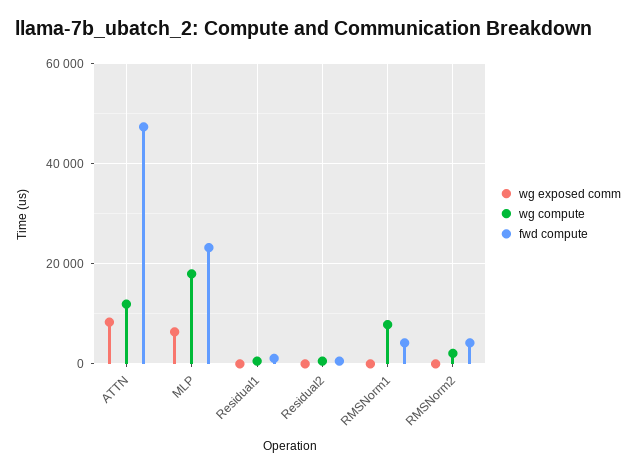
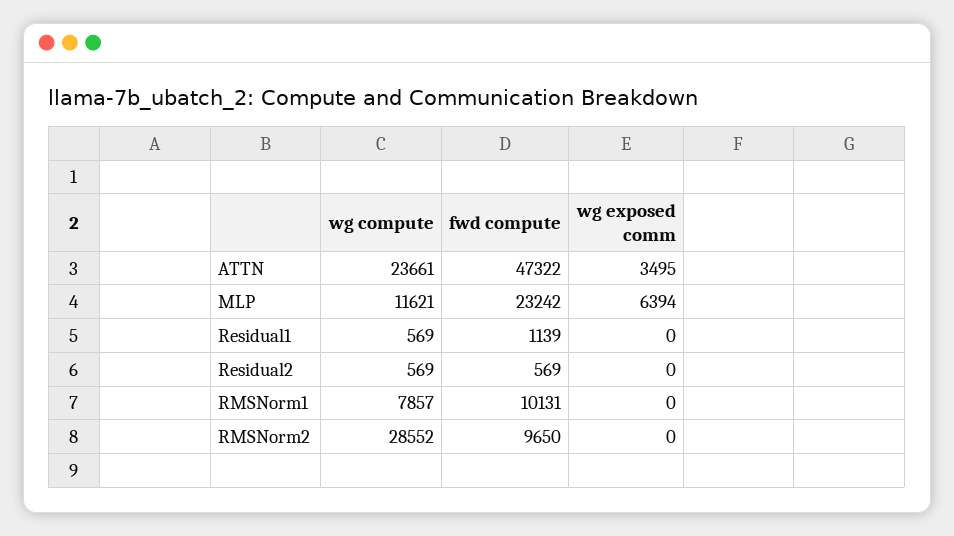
  {
    "wg exposed comm": {
-     "ATTN": 8000,
+     "ATTN": 3495,
      "MLP": 6394,
      "Residual1": 0,
      "Residual2": 0,
      "RMSNorm1": 0,
      "RMSNorm2": 0
    },
    "wg compute": {
-     "ATTN": 12000,
+     "ATTN": 23661,
-     "MLP": 18000,
+     "MLP": 11621,
      "Residual1": 569,
      "Residual2": 569,
      "RMSNorm1": 7857,
-     "RMSNorm2": 2000
+     "RMSNorm2": 28552
    },
    "fwd compute": {
      "ATTN": 47322,
      "MLP": 23242,
      "Residual1": 1139,
      "Residual2": 569,
-     "RMSNorm1": 4000,
+     "RMSNorm1": 10131,
-     "RMSNorm2": 4000
+     "RMSNorm2": 9650
    }
  }

